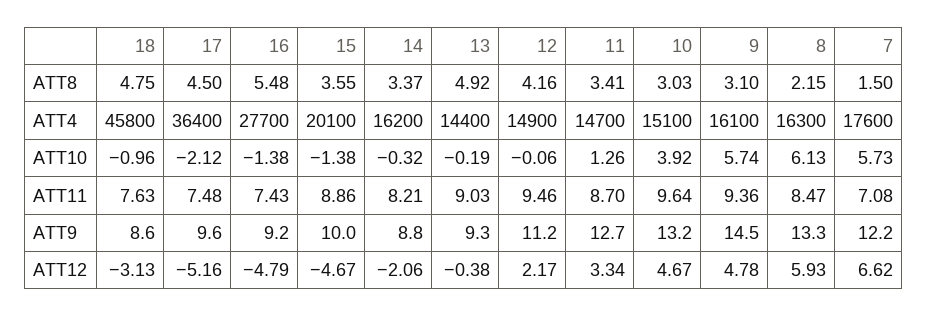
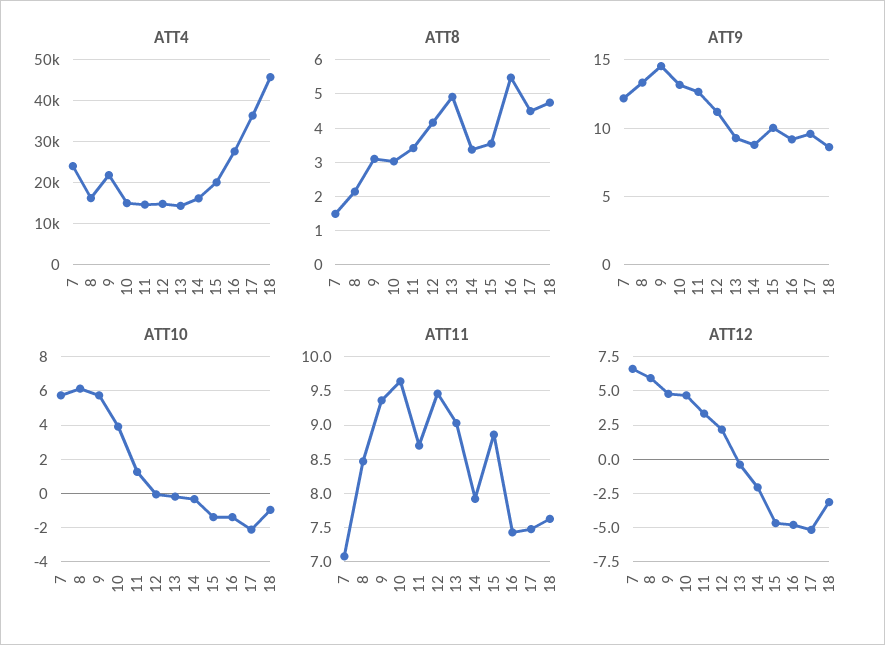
  {
    "ATT8": {
      "18": 4.75,
      "17": 4.5,
      "16": 5.48,
      "15": 3.55,
      "14": 3.37,
      "13": 4.92,
      "12": 4.16,
      "11": 3.41,
      "10": 3.03,
      "9": 3.1,
      "8": 2.15,
      "7": 1.5
    },
    "ATT4": {
      "18": 45800,
      "17": 36400,
      "16": 27700,
      "15": 20100,
      "14": 16200,
      "13": 14400,
      "12": 14900,
      "11": 14700,
      "10": 15100,
-     "9": 16100,
+     "9": 22000,
      "8": 16300,
-     "7": 17600
+     "7": 24000
    },
    "ATT10": {
      "18": -0.96,
      "17": -2.12,
      "16": -1.38,
      "15": -1.38,
      "14": -0.32,
      "13": -0.19,
      "12": -0.06,
      "11": 1.26,
      "10": 3.92,
      "9": 5.74,
      "8": 6.13,
      "7": 5.73
    },
    "ATT11": {
      "18": 7.63,
      "17": 7.48,
      "16": 7.43,
      "15": 8.86,
-     "14": 8.21,
+     "14": 7.9,
      "13": 9.03,
      "12": 9.46,
      "11": 8.7,
      "10": 9.64,
      "9": 9.36,
      "8": 8.47,
      "7": 7.08
    },
    "ATT9": {
      "18": 8.6,
      "17": 9.6,
      "16": 9.2,
      "15": 10,
      "14": 8.8,
      "13": 9.3,
      "12": 11.2,
      "11": 12.7,
      "10": 13.2,
      "9": 14.5,
      "8": 13.3,
      "7": 12.2
    },
    "ATT12": {
      "18": -3.13,
      "17": -5.16,
      "16": -4.79,
      "15": -4.67,
      "14": -2.06,
      "13": -0.38,
      "12": 2.17,
      "11": 3.34,
      "10": 4.67,
      "9": 4.78,
      "8": 5.93,
      "7": 6.62
    }
  }

